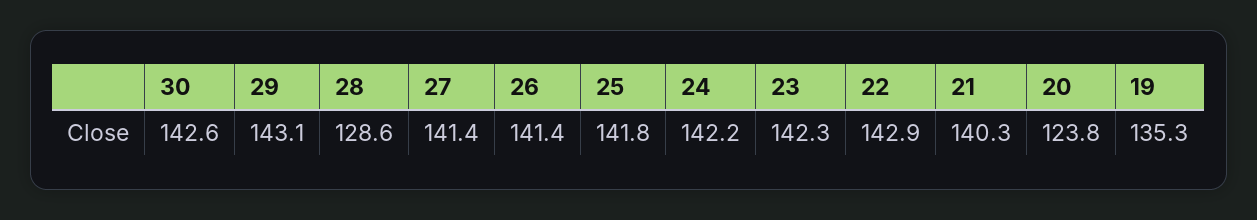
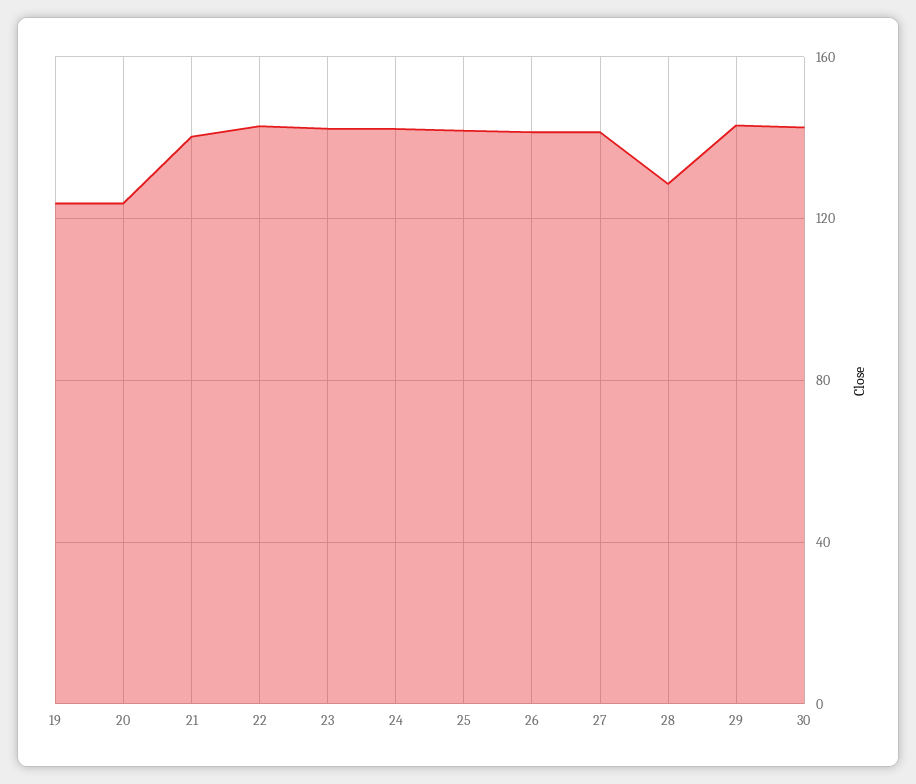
  {
    "30": 142.6,
    "29": 143.1,
    "28": 128.6,
    "27": 141.4,
    "26": 141.4,
    "25": 141.8,
    "24": 142.2,
    "23": 142.3,
    "22": 142.9,
    "21": 140.3,
    "20": 123.8,
-   "19": 135.3
+   "19": 125
  }

